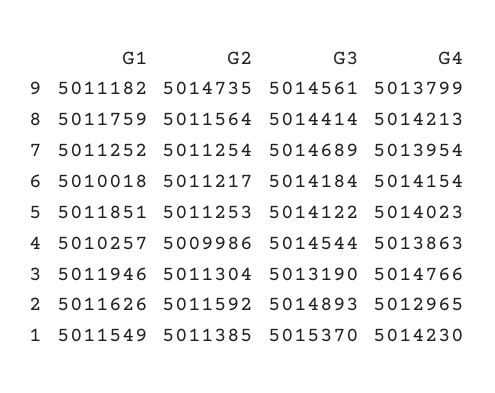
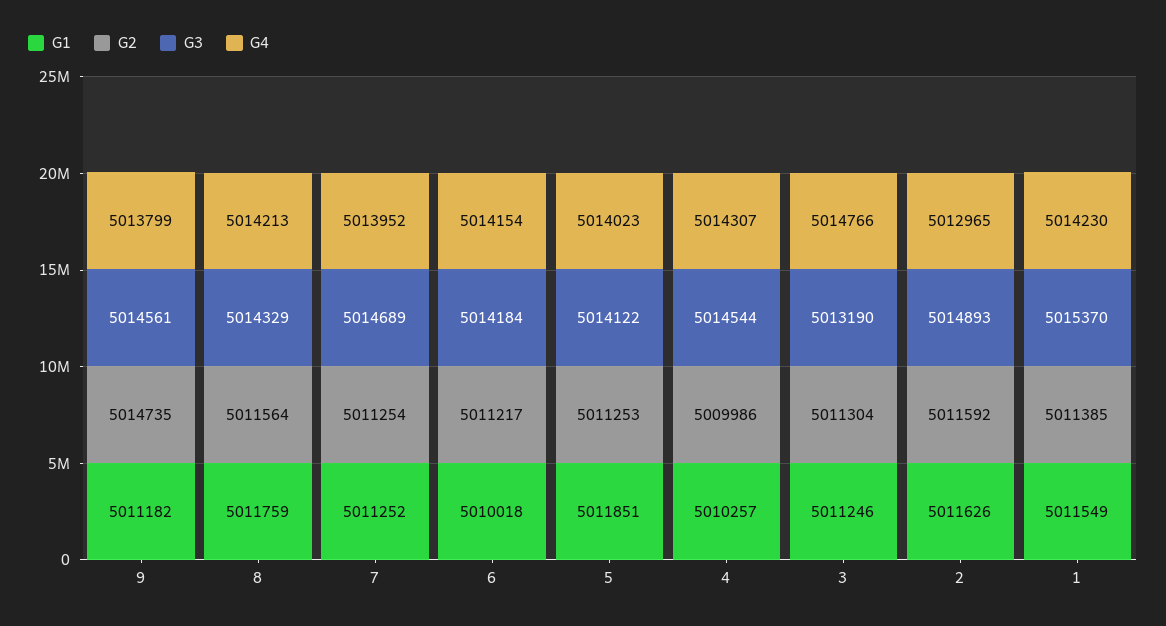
  {
    "G1": {
      "9": 5011182,
      "8": 5011759,
      "7": 5011252,
      "6": 5010018,
      "5": 5011851,
      "4": 5010257,
-     "3": 5011946,
+     "3": 5011246,
      "2": 5011626,
      "1": 5011549
    },
    "G2": {
      "9": 5014735,
      "8": 5011564,
      "7": 5011254,
      "6": 5011217,
      "5": 5011253,
      "4": 5009986,
      "3": 5011304,
      "2": 5011592,
      "1": 5011385
    },
    "G3": {
      "9": 5014561,
-     "8": 5014414,
+     "8": 5014329,
      "7": 5014689,
      "6": 5014184,
      "5": 5014122,
      "4": 5014544,
      "3": 5013190,
      "2": 5014893,
      "1": 5015370
    },
    "G4": {
      "9": 5013799,
      "8": 5014213,
-     "7": 5013954,
+     "7": 5013952,
      "6": 5014154,
      "5": 5014023,
-     "4": 5013863,
+     "4": 5014307,
      "3": 5014766,
      "2": 5012965,
      "1": 5014230
    }
  }

